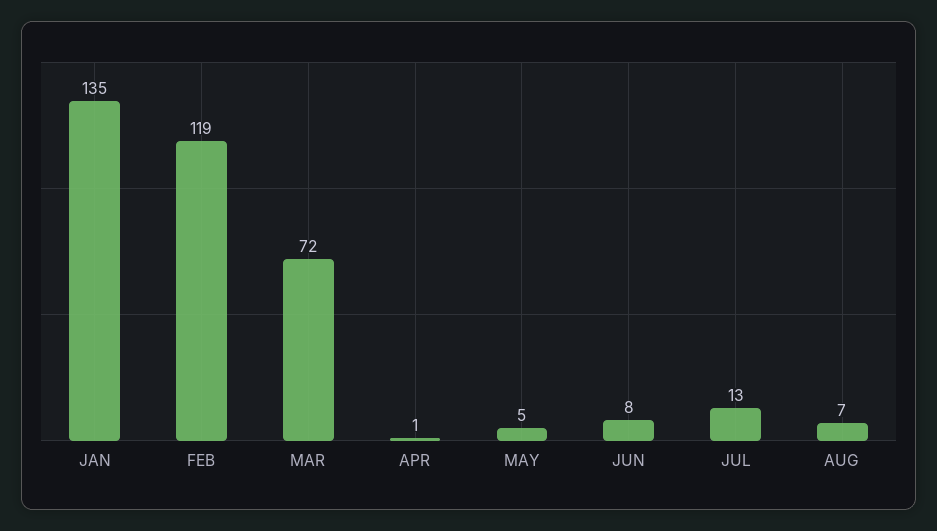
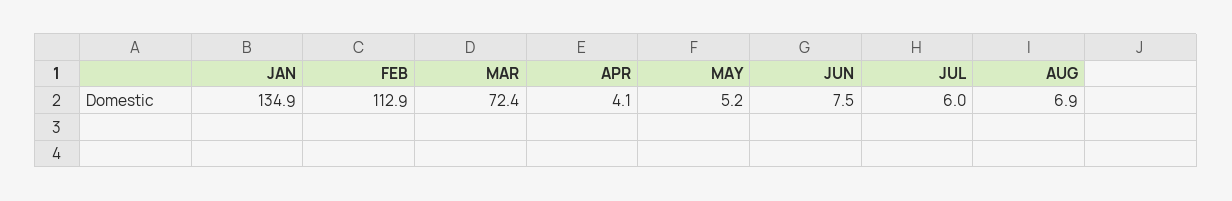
  {
    "JAN": 134.9,
-   "FEB": 119,
+   "FEB": 112.9,
    "MAR": 72.4,
-   "APR": 1,
+   "APR": 4.1,
    "MAY": 5.2,
    "JUN": 7.5,
-   "JUL": 13,
+   "JUL": 6,
    "AUG": 6.9
  }

